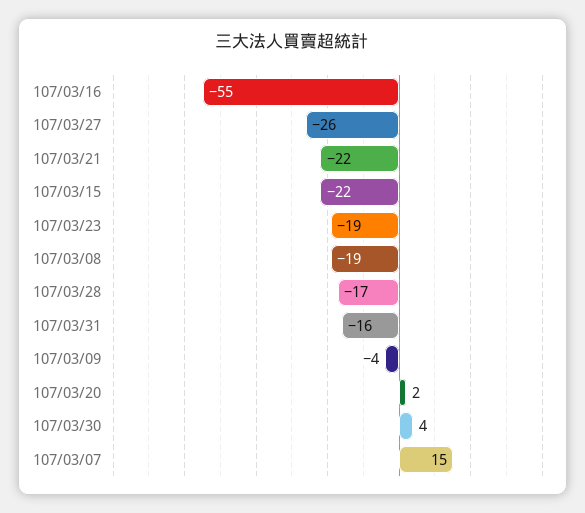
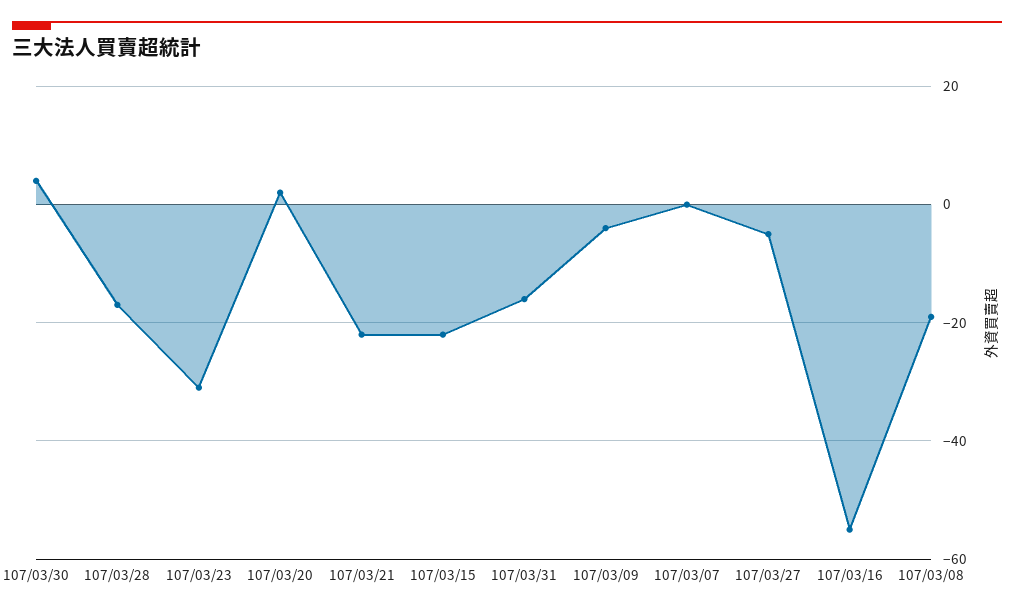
  {
    "107/03/16": -55,
-   "107/03/27": -26,
+   "107/03/27": -5,
    "107/03/21": -22,
    "107/03/15": -22,
-   "107/03/23": -19,
+   "107/03/23": -30,
    "107/03/08": -19,
    "107/03/28": -17,
    "107/03/31": -16,
    "107/03/09": -4,
    "107/03/20": 2,
    "107/03/30": 4,
-   "107/03/07": 15
+   "107/03/07": 0
  }

